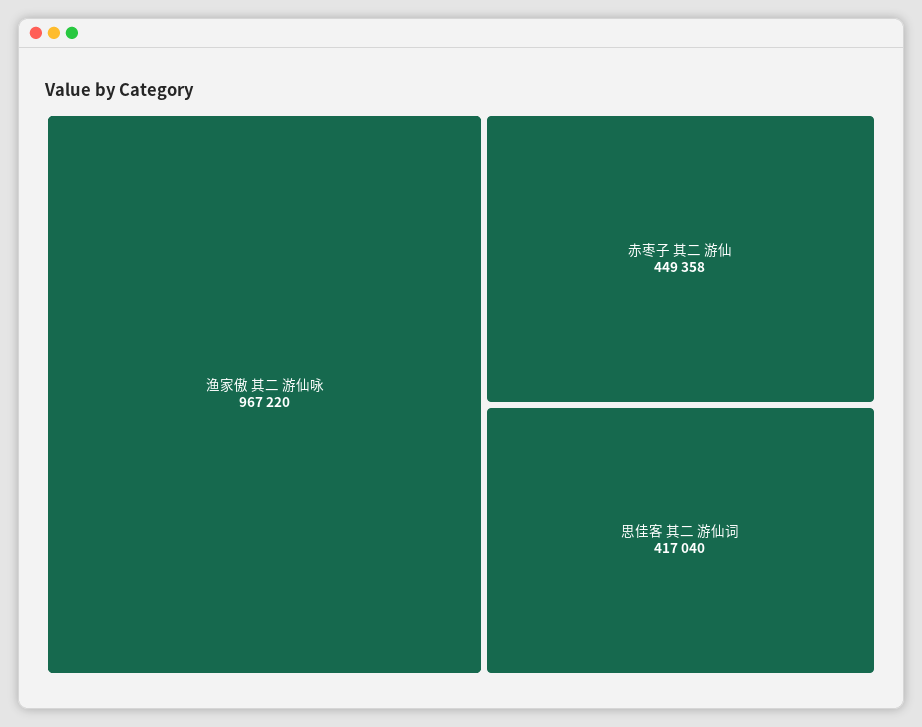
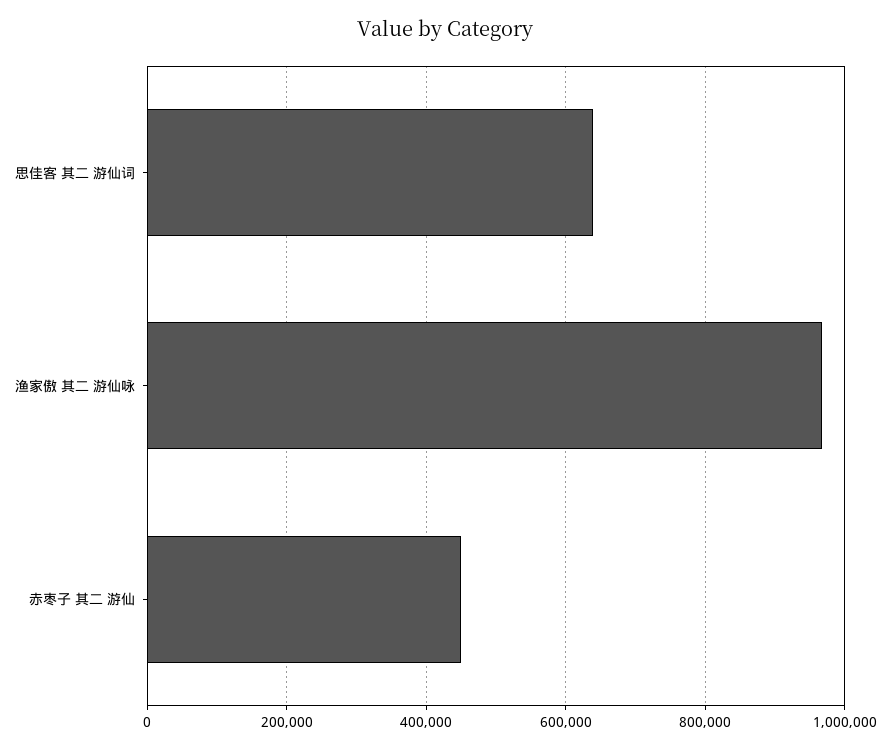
  {
    "渔家傲 其二 游仙咏": 967220,
    "赤枣子 其二 游仙": 449358,
-   "思佳客 其二 游仙词": 417040
+   "思佳客 其二 游仙词": 640000
  }

